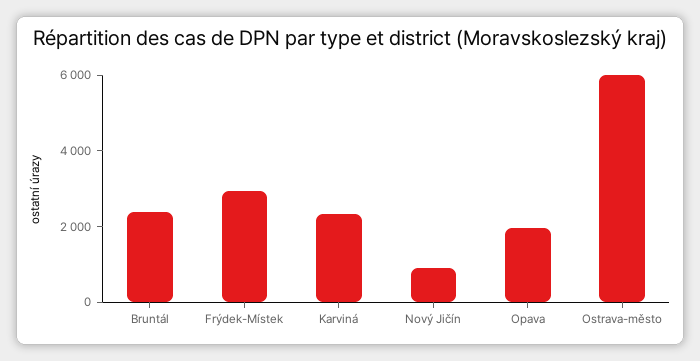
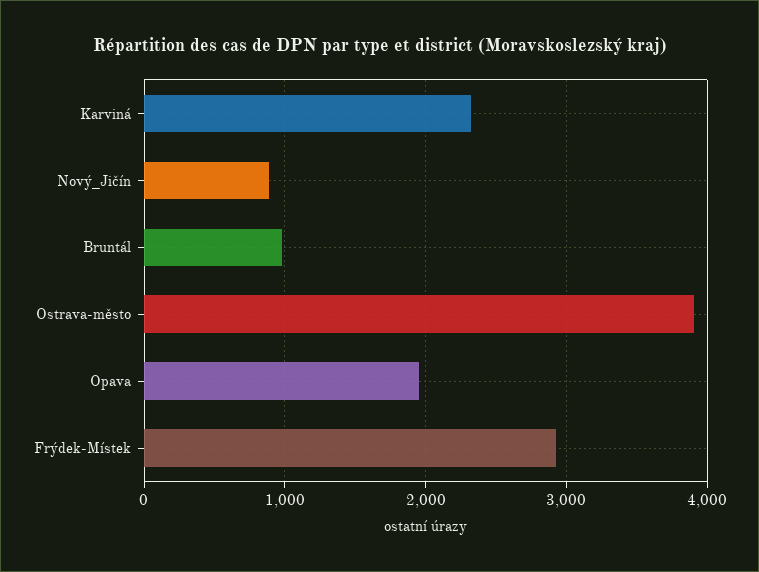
  {
-   "Bruntál": 2500,
+   "Bruntál": 1000,
    "Frýdek-Místek": 2900,
    "Karviná": 2300,
    "Nový Jičín": 900,
    "Opava": 2000,
-   "Ostrava-město": 6000
+   "Ostrava-město": 3900
  }

